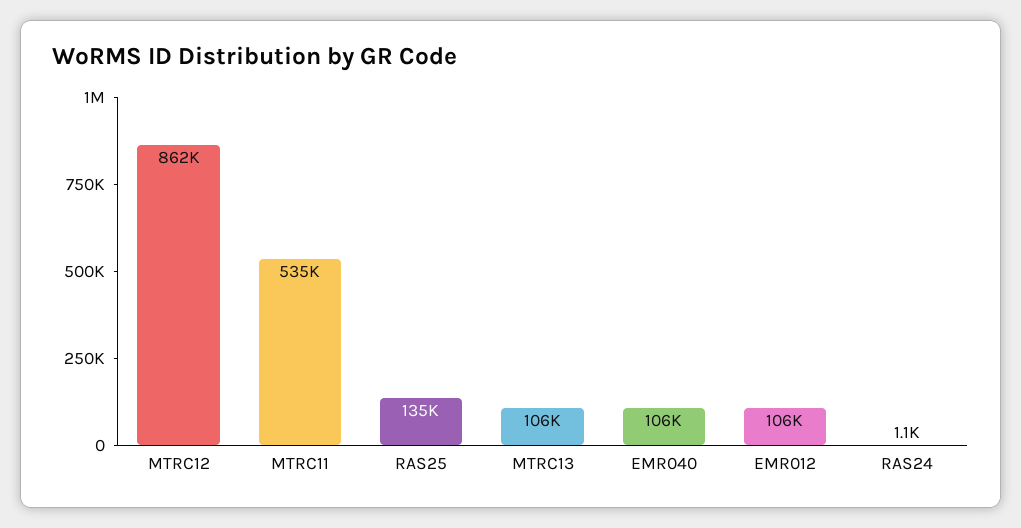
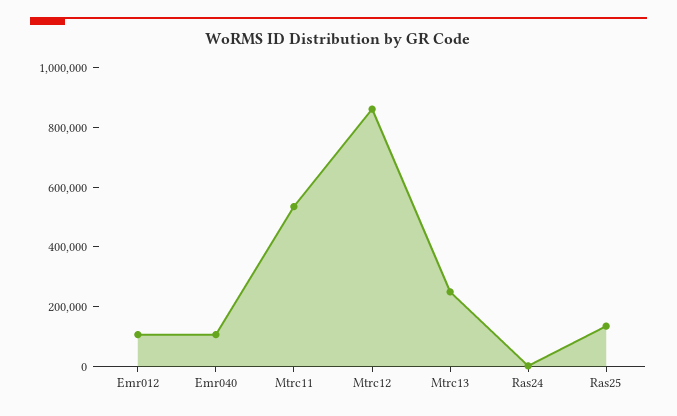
  {
    "MTRC12": 862000,
    "MTRC11": 535000,
    "RAS25": 135000,
-   "MTRC13": 106000,
+   "MTRC13": 250000,
    "EMR040": 106000,
    "EMR012": 106000,
    "RAS24": 1100
  }

